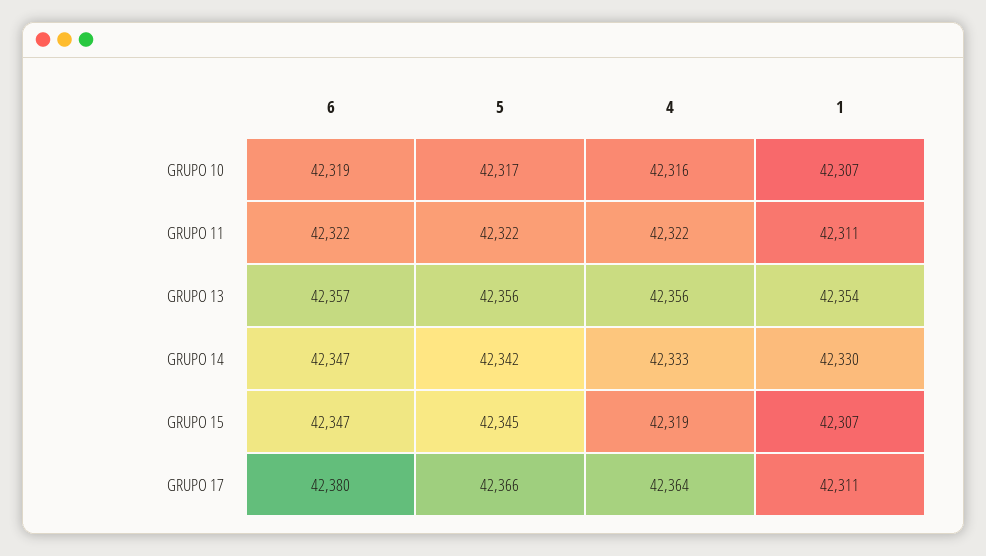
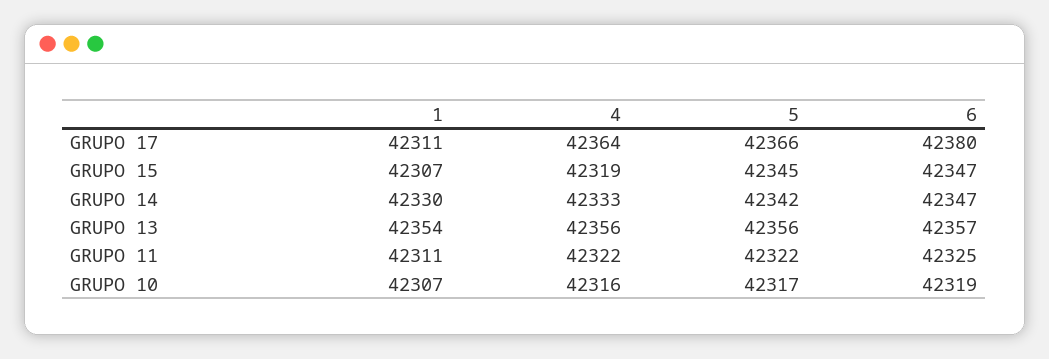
  {
    "6": {
      "GRUPO 10": 42319,
-     "GRUPO 11": 42322,
+     "GRUPO 11": 42325,
      "GRUPO 13": 42357,
      "GRUPO 14": 42347,
      "GRUPO 15": 42347,
      "GRUPO 17": 42380
    },
    "5": {
      "GRUPO 10": 42317,
      "GRUPO 11": 42322,
      "GRUPO 13": 42356,
      "GRUPO 14": 42342,
      "GRUPO 15": 42345,
      "GRUPO 17": 42366
    },
    "4": {
      "GRUPO 10": 42316,
      "GRUPO 11": 42322,
      "GRUPO 13": 42356,
      "GRUPO 14": 42333,
      "GRUPO 15": 42319,
      "GRUPO 17": 42364
    },
    "1": {
      "GRUPO 10": 42307,
      "GRUPO 11": 42311,
      "GRUPO 13": 42354,
      "GRUPO 14": 42330,
      "GRUPO 15": 42307,
      "GRUPO 17": 42311
    }
  }

